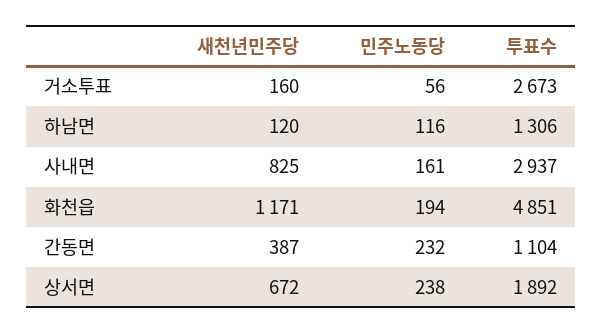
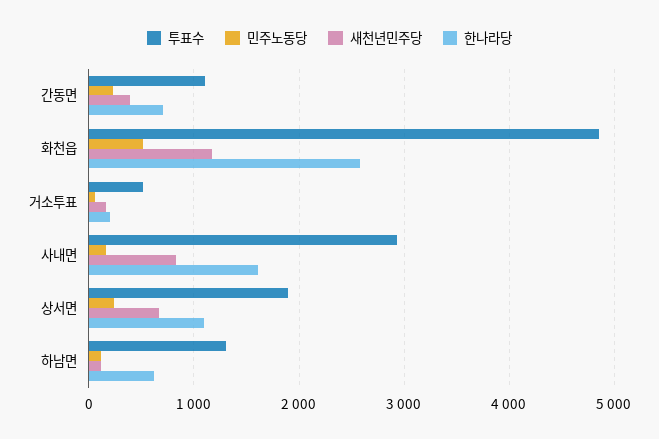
  {
    "새천년민주당": {
      "거소투표": 160,
      "하남면": 120,
      "사내면": 825,
      "화천읍": 1171,
      "간동면": 387,
      "상서면": 672
    },
    "민주노동당": {
      "거소투표": 56,
      "하남면": 116,
      "사내면": 161,
-     "화천읍": 194,
+     "화천읍": 500,
      "간동면": 232,
      "상서면": 238
    },
    "투표수": {
-     "거소투표": 2673,
+     "거소투표": 500,
      "하남면": 1306,
      "사내면": 2937,
      "화천읍": 4851,
      "간동면": 1104,
      "상서면": 1892
-   }
+   },
+   "한나라당": {
+     "간동면": 700,
+     "화천읍": 2600,
+     "거소투표": 200,
+     "사내면": 1600,
+     "상서면": 1100,
+     "하남면": 600
+   }
  }

